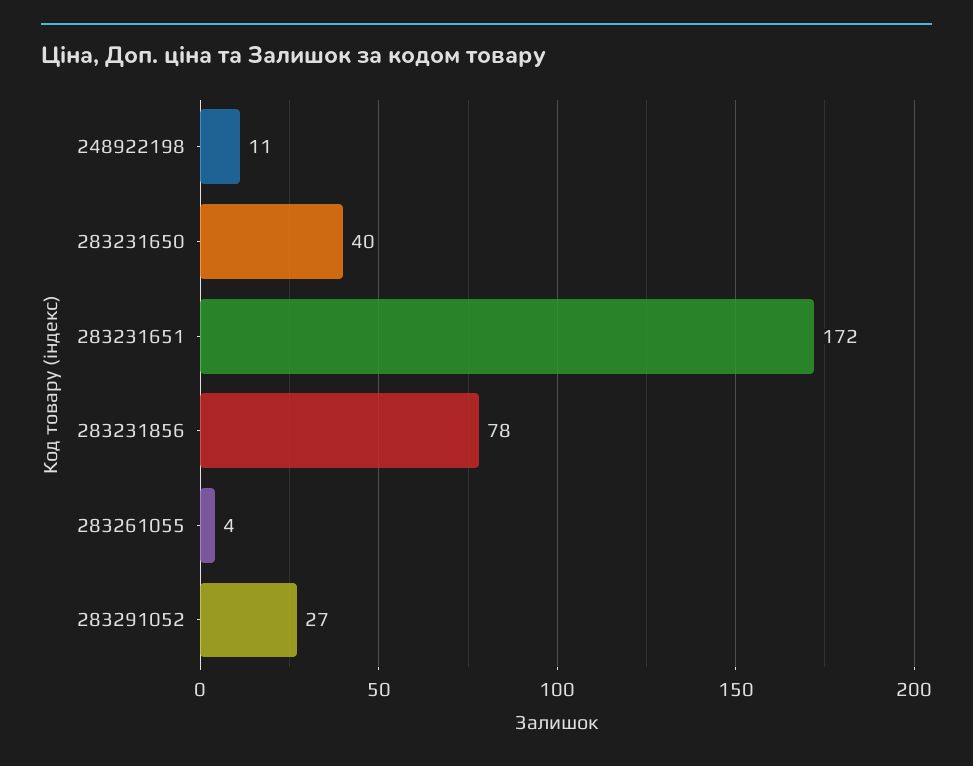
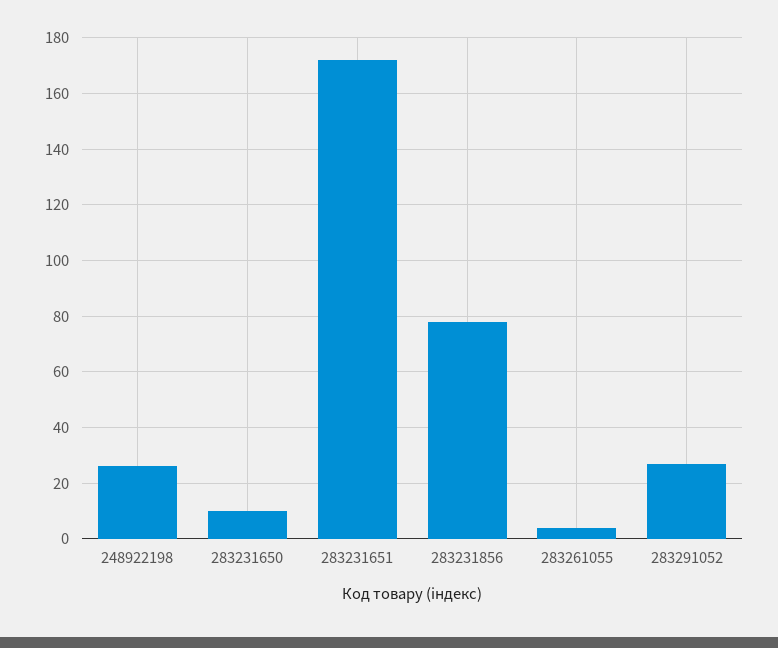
  {
-   "248922198": 11,
+   "248922198": 25,
-   "283231650": 40,
+   "283231650": 10,
    "283231651": 172,
    "283231856": 78,
    "283261055": 4,
    "283291052": 27
  }

